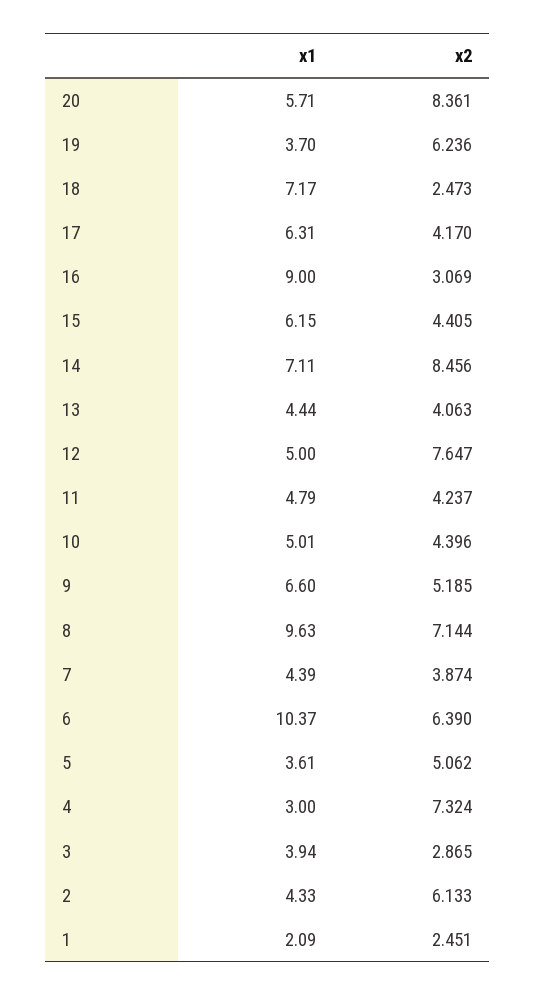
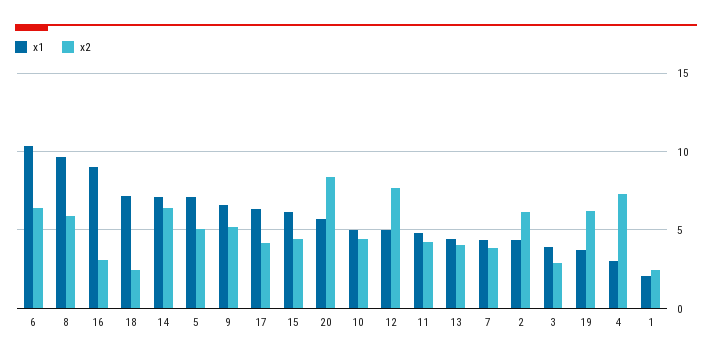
  {
    "x1": {
      "20": 5.71,
      "19": 3.7,
      "18": 7.17,
      "17": 6.31,
      "16": 9,
      "15": 6.15,
      "14": 7.11,
      "13": 4.44,
      "12": 5,
      "11": 4.79,
      "10": 5.01,
      "9": 6.6,
      "8": 9.63,
      "7": 4.39,
      "6": 10.37,
-     "5": 3.61,
+     "5": 7,
      "4": 3,
      "3": 3.94,
      "2": 4.33,
      "1": 2.09
    },
    "x2": {
      "20": 8.361,
      "19": 6.236,
      "18": 2.473,
      "17": 4.17,
      "16": 3.069,
      "15": 4.405,
-     "14": 8.456,
+     "14": 6.5,
      "13": 4.063,
      "12": 7.647,
      "11": 4.237,
      "10": 4.396,
      "9": 5.185,
-     "8": 7.144,
+     "8": 6,
      "7": 3.874,
      "6": 6.39,
      "5": 5.062,
      "4": 7.324,
      "3": 2.865,
      "2": 6.133,
      "1": 2.451
    }
  }

